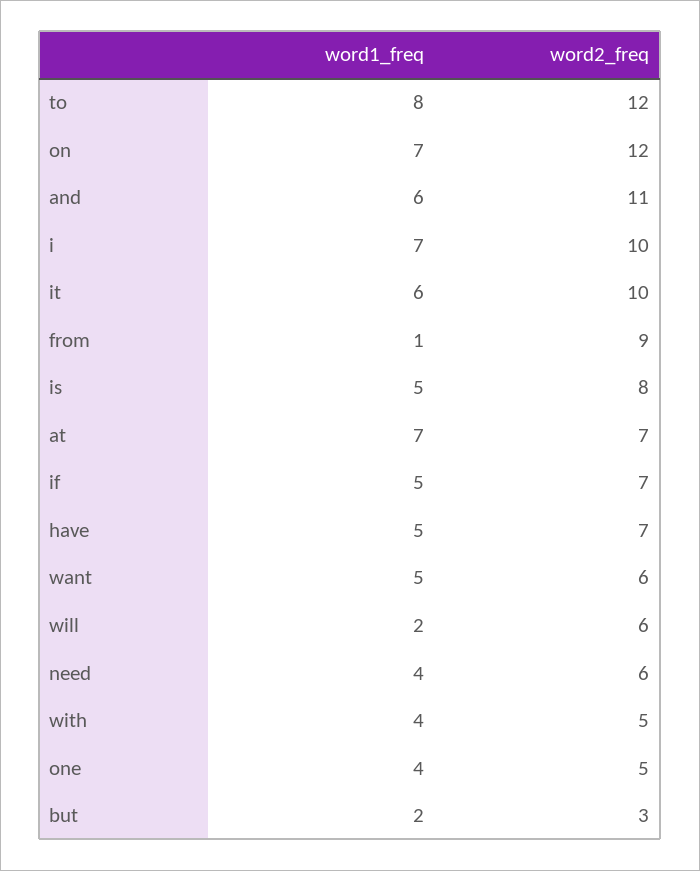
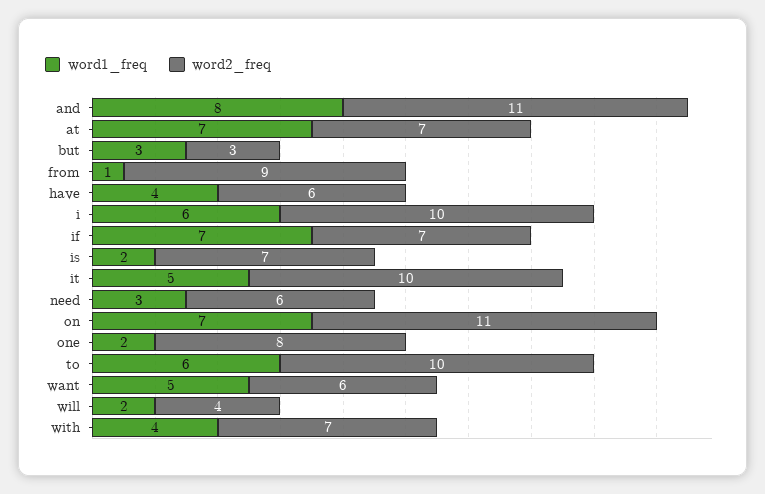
  {
    "word1_freq": {
-     "to": 8,
+     "to": 6,
      "on": 7,
-     "and": 6,
+     "and": 8,
-     "i": 7,
+     "i": 6,
-     "it": 6,
+     "it": 5,
      "from": 1,
-     "is": 5,
+     "is": 2,
      "at": 7,
-     "if": 5,
+     "if": 7,
-     "have": 5,
+     "have": 4,
      "want": 5,
      "will": 2,
-     "need": 4,
+     "need": 3,
      "with": 4,
-     "one": 4,
+     "one": 2,
-     "but": 2
+     "but": 3
    },
    "word2_freq": {
-     "to": 12,
+     "to": 10,
-     "on": 12,
+     "on": 11,
      "and": 11,
      "i": 10,
      "it": 10,
      "from": 9,
-     "is": 8,
+     "is": 7,
      "at": 7,
      "if": 7,
-     "have": 7,
+     "have": 6,
      "want": 6,
-     "will": 6,
+     "will": 4,
      "need": 6,
-     "with": 5,
+     "with": 7,
-     "one": 5,
+     "one": 8,
      "but": 3
    }
  }

